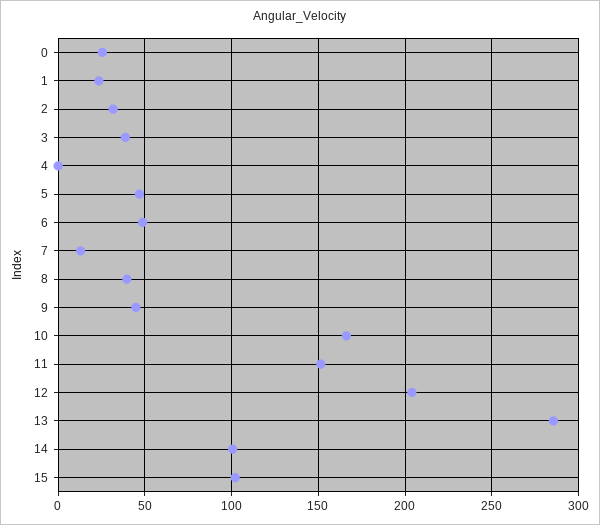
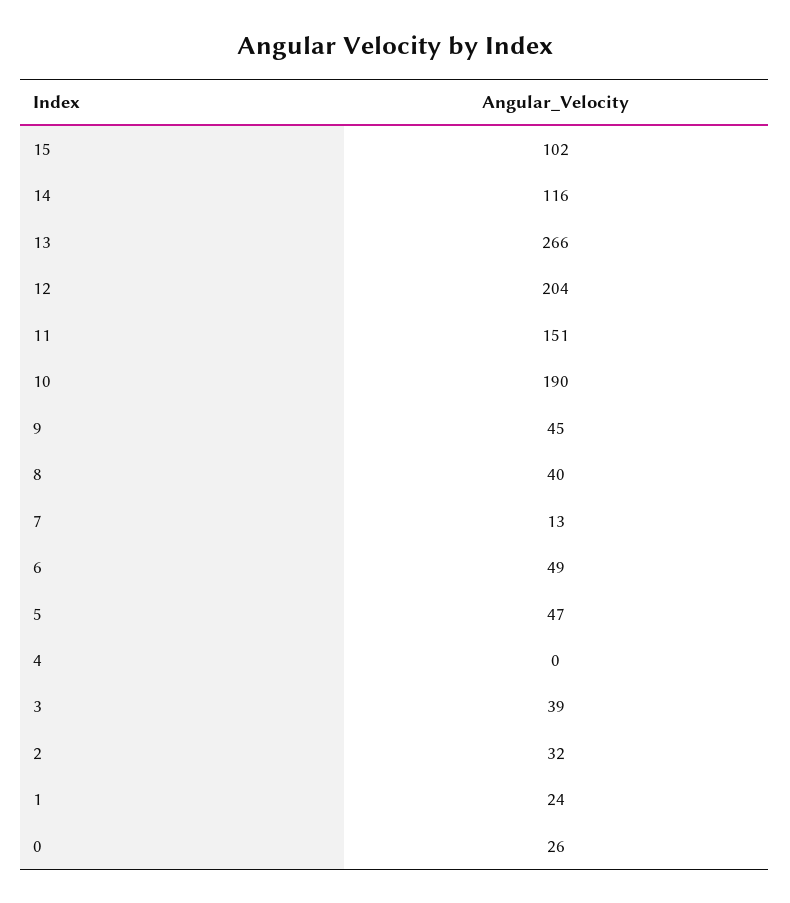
  {
    "0": 26,
    "1": 24,
    "2": 32,
    "3": 39,
    "4": 0,
    "5": 47,
    "6": 49,
    "7": 13,
    "8": 40,
    "9": 45,
-   "10": 165,
+   "10": 190,
    "11": 151,
    "12": 204,
-   "13": 285,
+   "13": 266,
-   "14": 100,
+   "14": 116,
    "15": 102
  }

